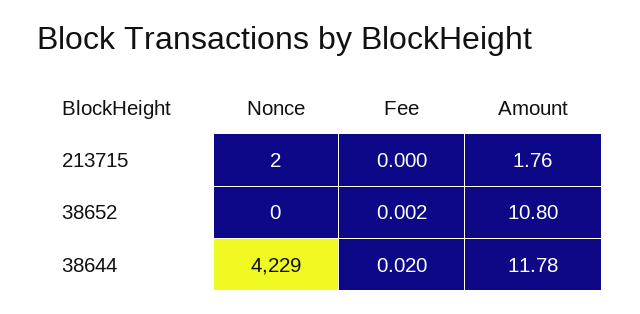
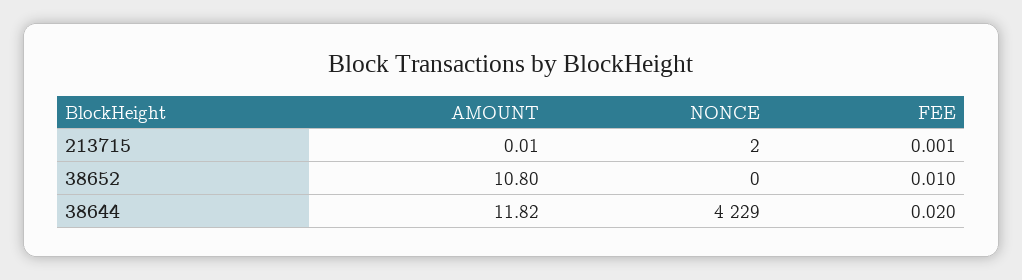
  {
    "Nonce": {
      "213715": 2,
      "38652": 0,
      "38644": 4229
    },
    "Fee": {
-     "213715": 0,
+     "213715": 0.001,
-     "38652": 0.002,
+     "38652": 0.01,
      "38644": 0.02
    },
    "Amount": {
-     "213715": 1.76,
+     "213715": 0.01,
      "38652": 10.8,
-     "38644": 11.78
+     "38644": 11.82
    }
  }

